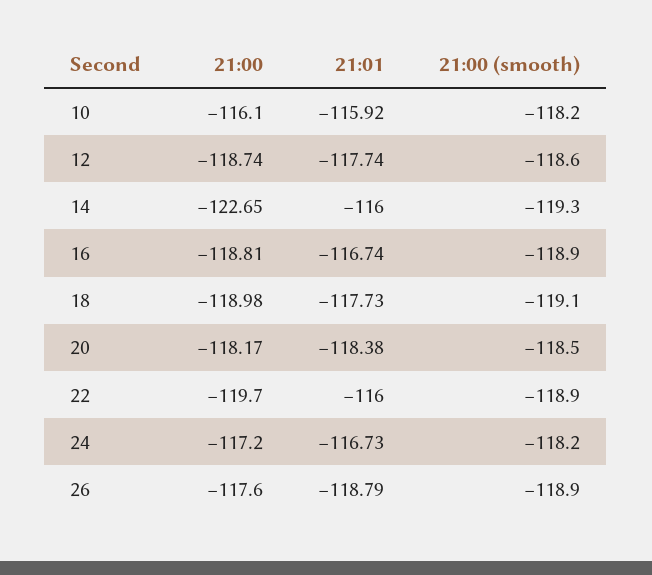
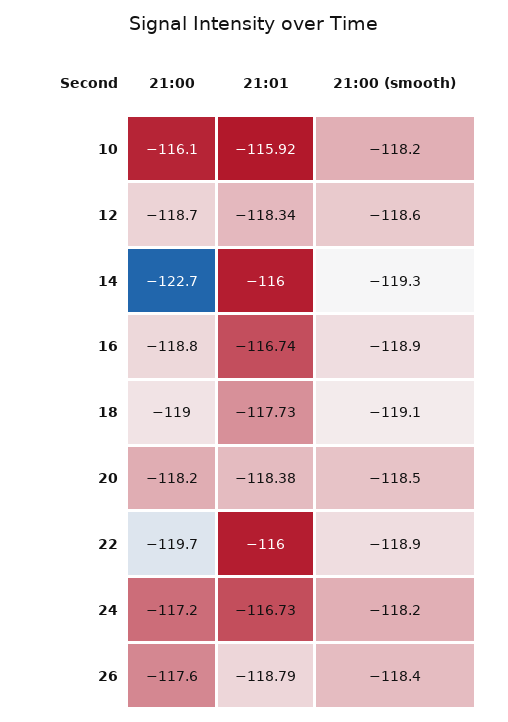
  {
    "21:00": {
      "10": -116.1,
      "12": -118.74,
      "14": -122.65,
      "16": -118.81,
      "18": -118.98,
      "20": -118.17,
      "22": -119.7,
      "24": -117.2,
      "26": -117.6
    },
    "21:01": {
      "10": -115.92,
-     "12": -117.74,
+     "12": -118.34,
      "14": -116,
      "16": -116.74,
      "18": -117.73,
      "20": -118.38,
      "22": -116,
      "24": -116.73,
      "26": -118.79
    },
    "21:00 (smooth)": {
      "10": -118.2,
      "12": -118.6,
      "14": -119.3,
      "16": -118.9,
      "18": -119.1,
      "20": -118.5,
      "22": -118.9,
      "24": -118.2,
-     "26": -118.9
+     "26": -118.4
    }
  }

